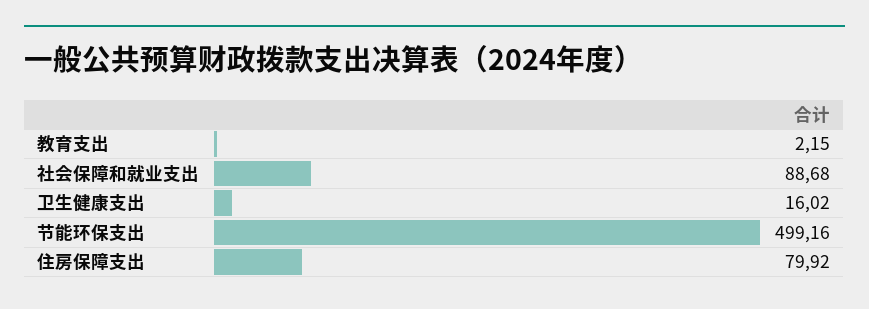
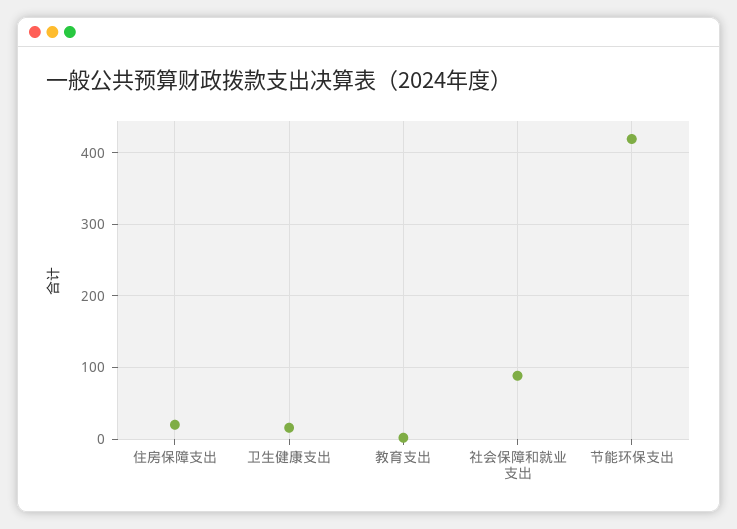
  {
    "教育支出": 2.15,
    "社会保障和就业支出": 88.68,
    "卫生健康支出": 16.02,
-   "节能环保支出": 499.16,
+   "节能环保支出": 420,
-   "住房保障支出": 79.92
+   "住房保障支出": 20
  }

